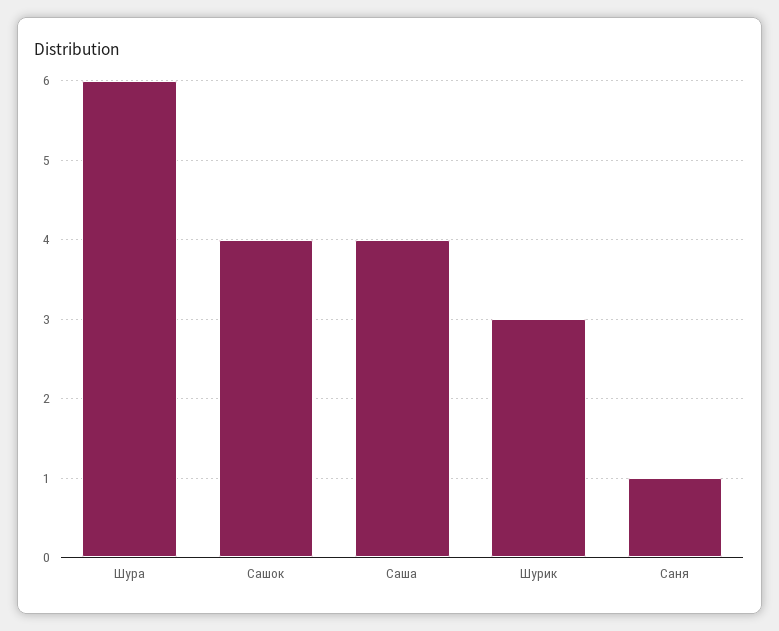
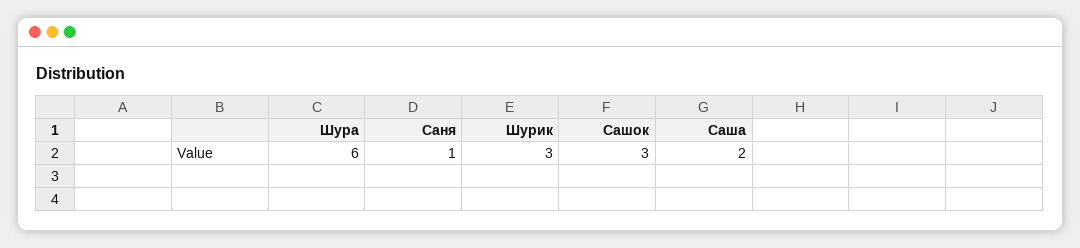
  {
    "Шура": 6,
-   "Сашок": 4,
+   "Сашок": 3,
-   "Саша": 4,
+   "Саша": 2,
    "Шурик": 3,
    "Саня": 1
  }

